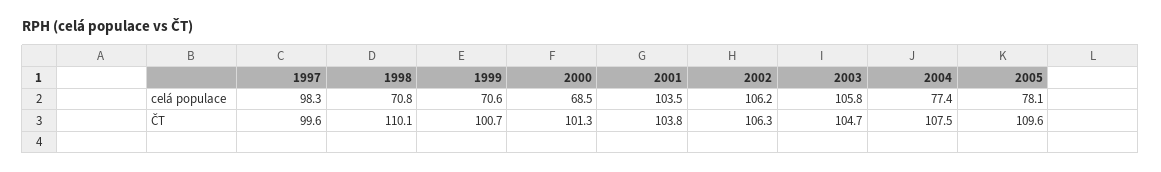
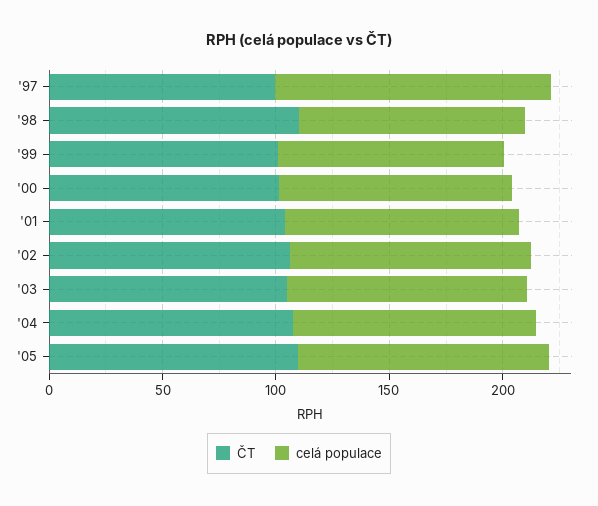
  {
    "celá populace": {
-     "1997": 98.3,
+     "1997": 120,
-     "1998": 70.8,
+     "1998": 100,
-     "1999": 70.6,
+     "1999": 100,
-     "2000": 68.5,
+     "2000": 100,
      "2001": 103.5,
      "2002": 106.2,
      "2003": 105.8,
-     "2004": 77.4,
+     "2004": 110,
-     "2005": 78.1
+     "2005": 110
    },
    "ČT": {
      "1997": 99.6,
      "1998": 110.1,
      "1999": 100.7,
      "2000": 101.3,
      "2001": 103.8,
      "2002": 106.3,
      "2003": 104.7,
      "2004": 107.5,
      "2005": 109.6
    }
  }

